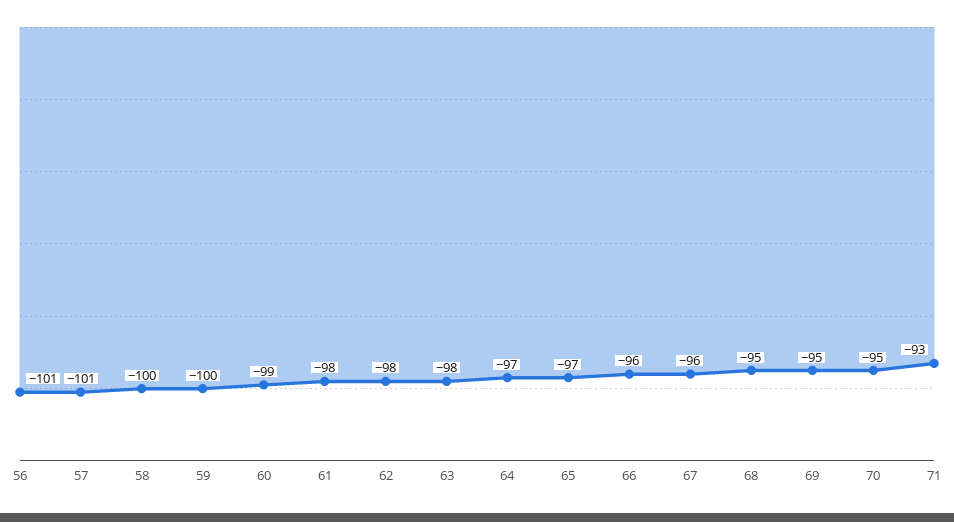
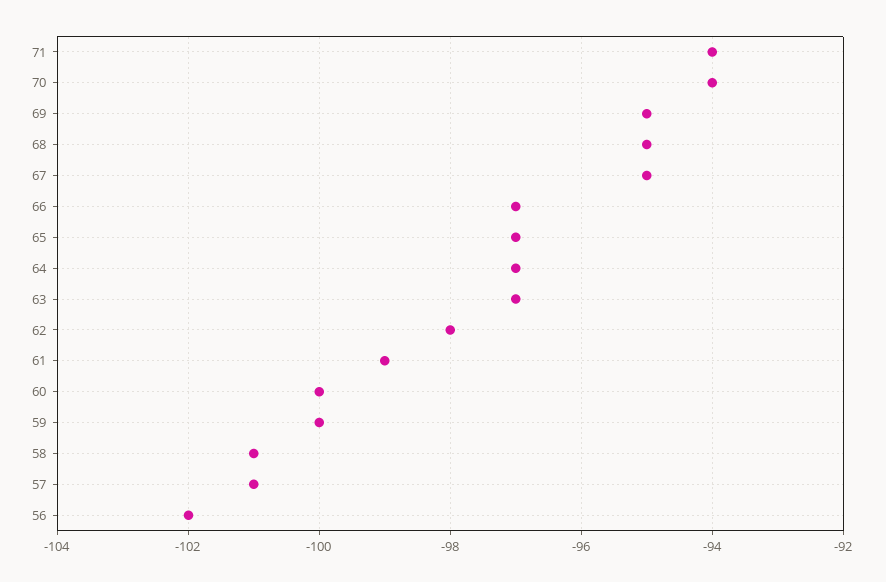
  {
-   "56": -101,
+   "56": -102,
    "57": -101,
-   "58": -100,
+   "58": -101,
    "59": -100,
-   "60": -99,
+   "60": -100,
-   "61": -98,
+   "61": -99,
    "62": -98,
-   "63": -98,
+   "63": -97,
    "64": -97,
    "65": -97,
-   "66": -96,
+   "66": -97,
-   "67": -96,
+   "67": -95,
    "68": -95,
    "69": -95,
-   "70": -95,
+   "70": -94,
-   "71": -93
+   "71": -94
  }

